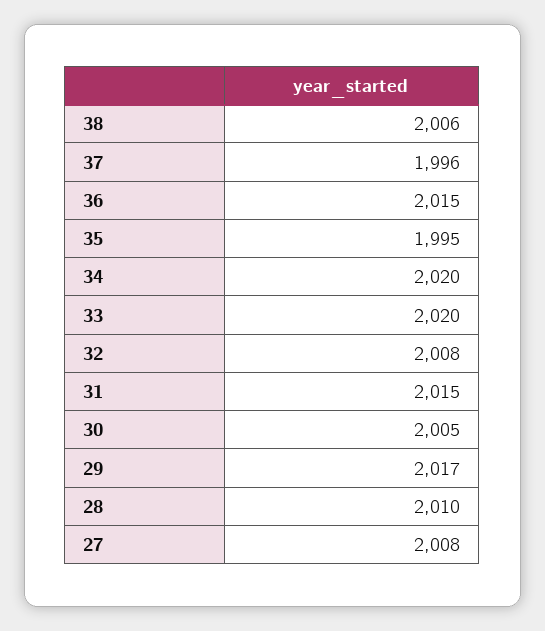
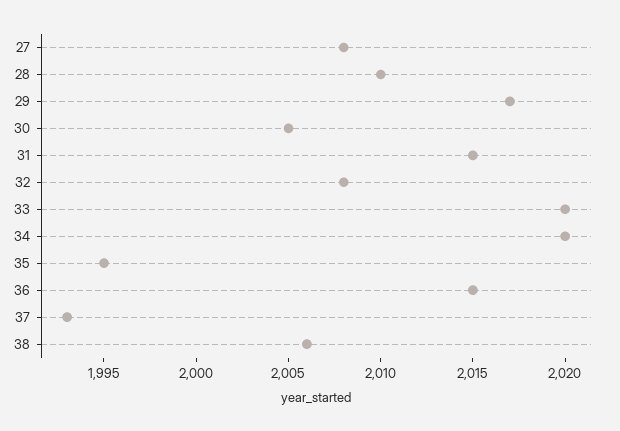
  {
    "38": 2006,
-   "37": 1996,
+   "37": 1993,
    "36": 2015,
    "35": 1995,
    "34": 2020,
    "33": 2020,
    "32": 2008,
    "31": 2015,
    "30": 2005,
    "29": 2017,
    "28": 2010,
    "27": 2008
  }

